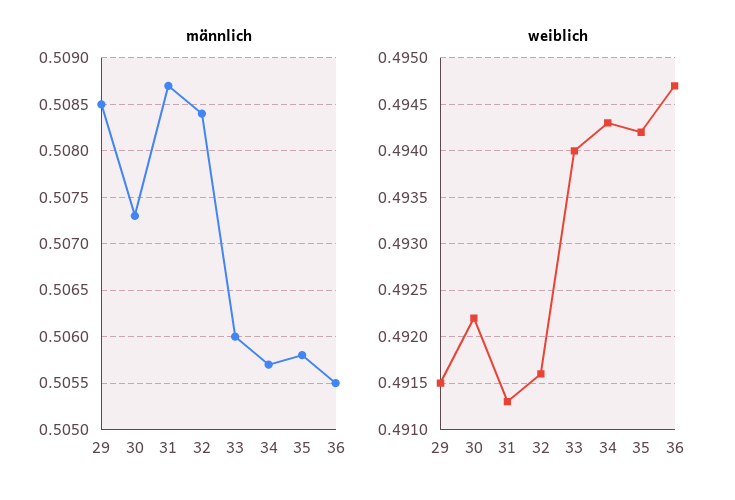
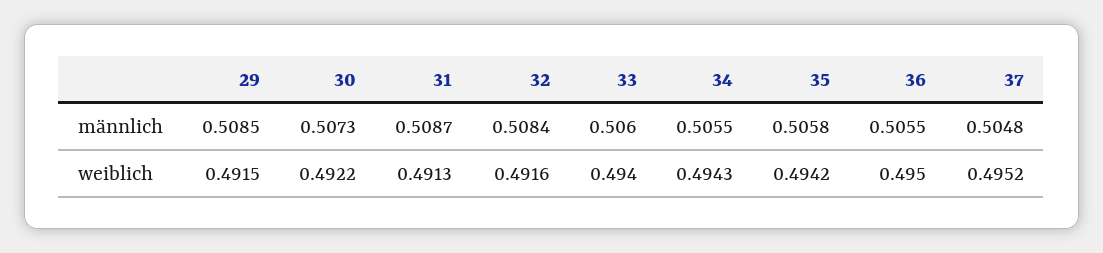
  {
    "männlich": {
      "29": 0.5085,
      "30": 0.5073,
      "31": 0.5087,
      "32": 0.5084,
      "33": 0.506,
-     "34": 0.5057,
+     "34": 0.5055,
      "35": 0.5058,
-     "36": 0.5055
+     "36": 0.5055,
+     "37": 0.5048
    },
    "weiblich": {
      "29": 0.4915,
      "30": 0.4922,
      "31": 0.4913,
      "32": 0.4916,
      "33": 0.494,
      "34": 0.4943,
      "35": 0.4942,
-     "36": 0.4947
+     "36": 0.495,
+     "37": 0.4952
    }
  }

